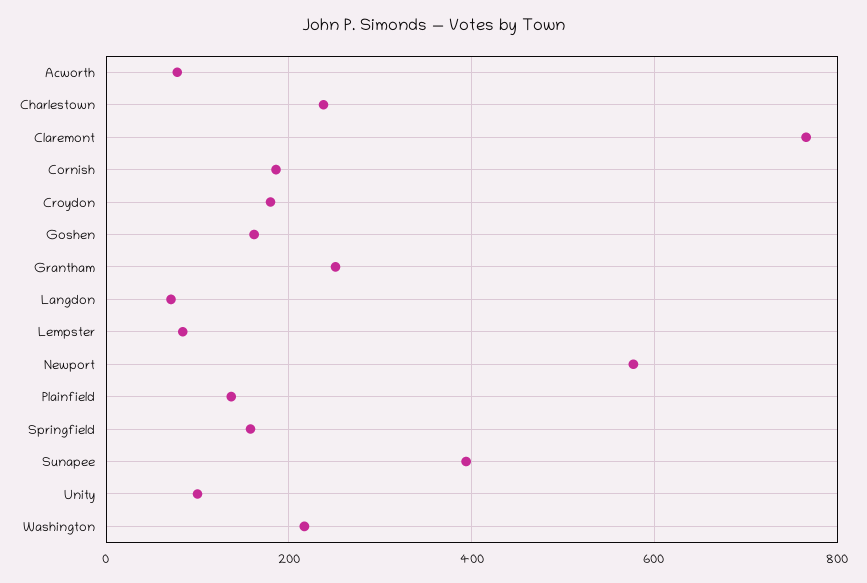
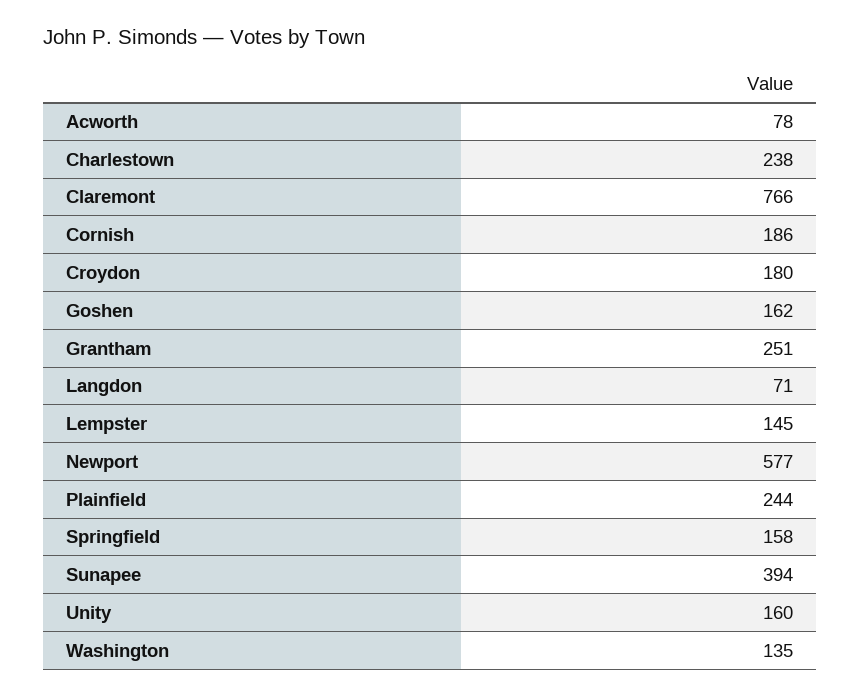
  {
    "Acworth": 78,
    "Charlestown": 238,
    "Claremont": 766,
    "Cornish": 186,
    "Croydon": 180,
    "Goshen": 162,
    "Grantham": 251,
    "Langdon": 71,
-   "Lempster": 80,
+   "Lempster": 145,
    "Newport": 577,
-   "Plainfield": 140,
+   "Plainfield": 244,
    "Springfield": 158,
    "Sunapee": 394,
-   "Unity": 100,
+   "Unity": 160,
-   "Washington": 220
+   "Washington": 135
  }

